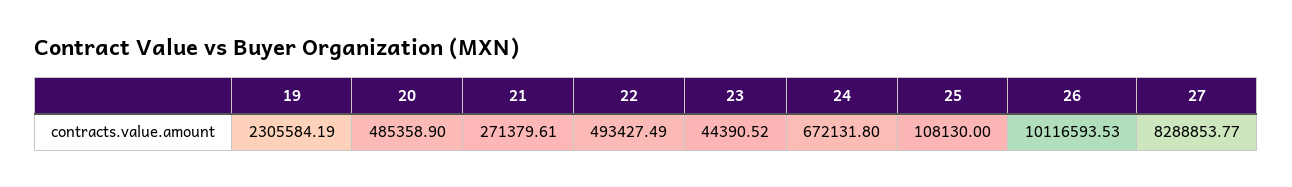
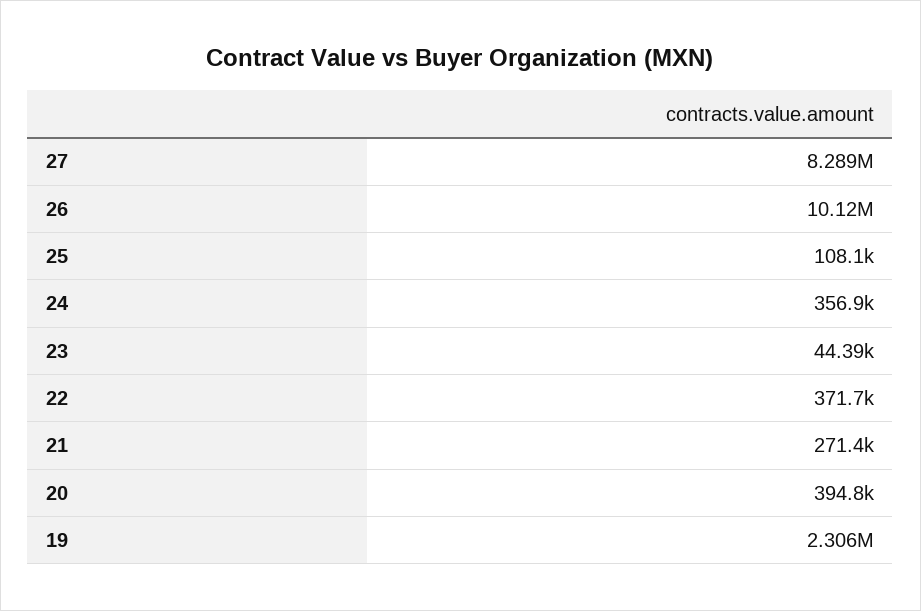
  {
    "19": 2305584.19,
-   "20": 485358.9,
+   "20": 394800,
    "21": 271379.61,
-   "22": 493427.49,
+   "22": 371700,
    "23": 44390.52,
-   "24": 672131.8,
+   "24": 356900,
    "25": 108130,
    "26": 10116593.53,
    "27": 8288853.77
  }

